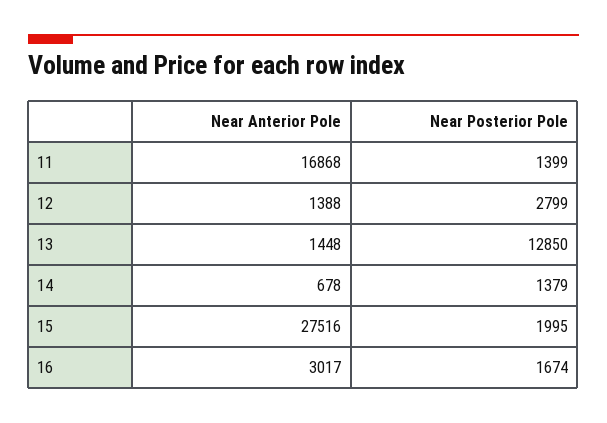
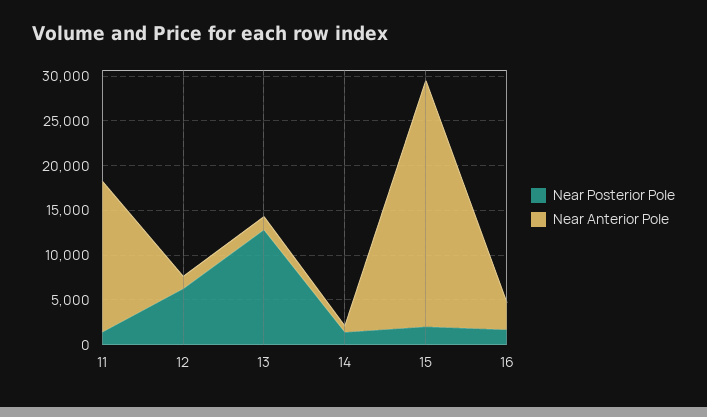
  {
    "Near Anterior Pole": {
      "11": 16868,
      "12": 1388,
      "13": 1448,
      "14": 678,
      "15": 27516,
      "16": 3017
    },
    "Near Posterior Pole": {
      "11": 1399,
-     "12": 2799,
+     "12": 6000,
      "13": 12850,
      "14": 1379,
      "15": 1995,
      "16": 1674
    }
  }

